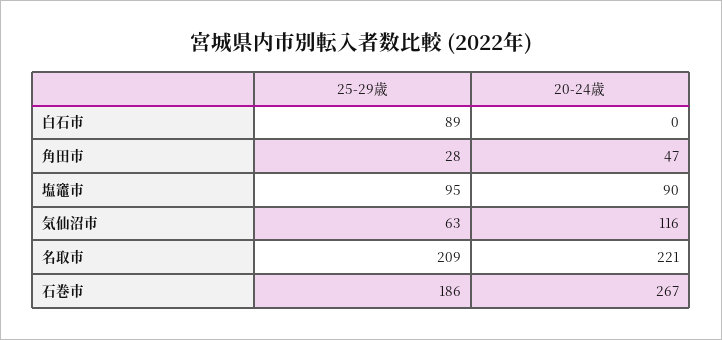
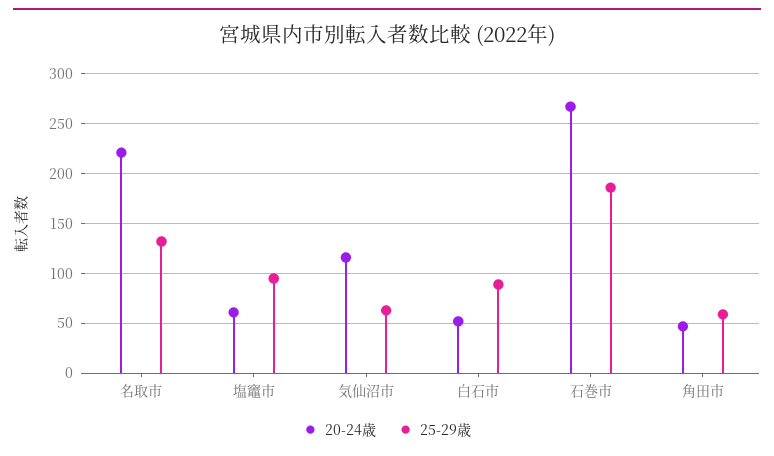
  {
    "25-29歳": {
      "白石市": 89,
-     "角田市": 28,
+     "角田市": 60,
      "塩竈市": 95,
      "気仙沼市": 63,
-     "名取市": 209,
+     "名取市": 130,
      "石巻市": 186
    },
    "20-24歳": {
-     "白石市": 0,
+     "白石市": 50,
      "角田市": 47,
-     "塩竈市": 90,
+     "塩竈市": 60,
      "気仙沼市": 116,
      "名取市": 221,
      "石巻市": 267
    }
  }

